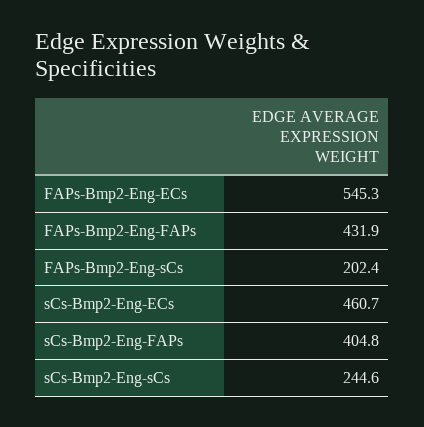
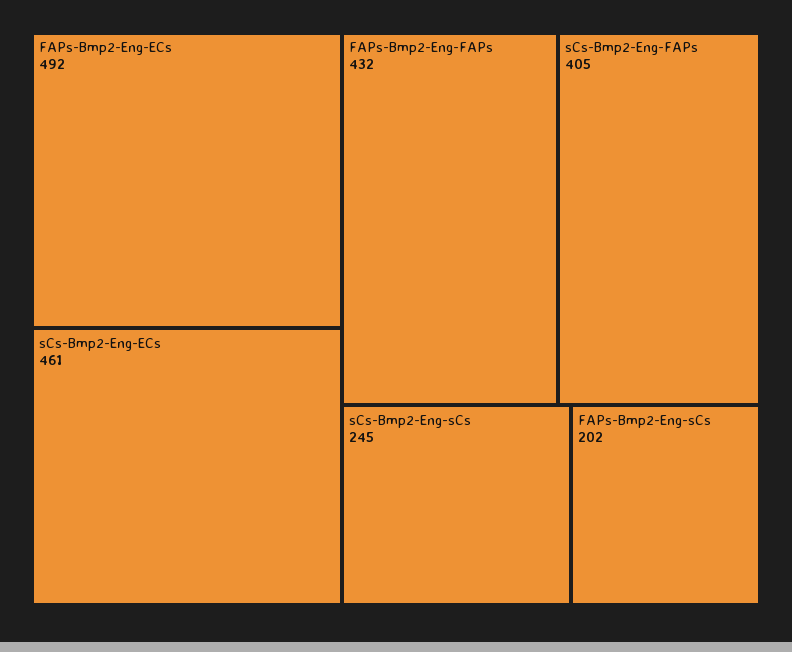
  {
-   "FAPs-Bmp2-Eng-ECs": 545.3,
+   "FAPs-Bmp2-Eng-ECs": 492,
    "FAPs-Bmp2-Eng-FAPs": 431.9,
    "FAPs-Bmp2-Eng-sCs": 202.4,
    "sCs-Bmp2-Eng-ECs": 460.7,
    "sCs-Bmp2-Eng-FAPs": 404.8,
    "sCs-Bmp2-Eng-sCs": 244.6
  }

